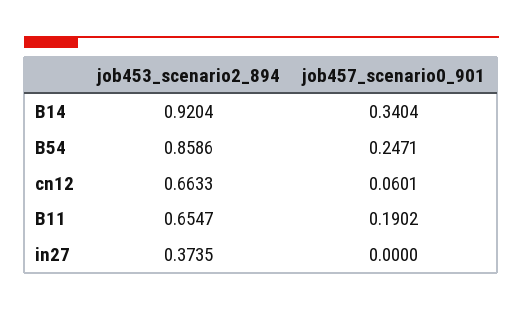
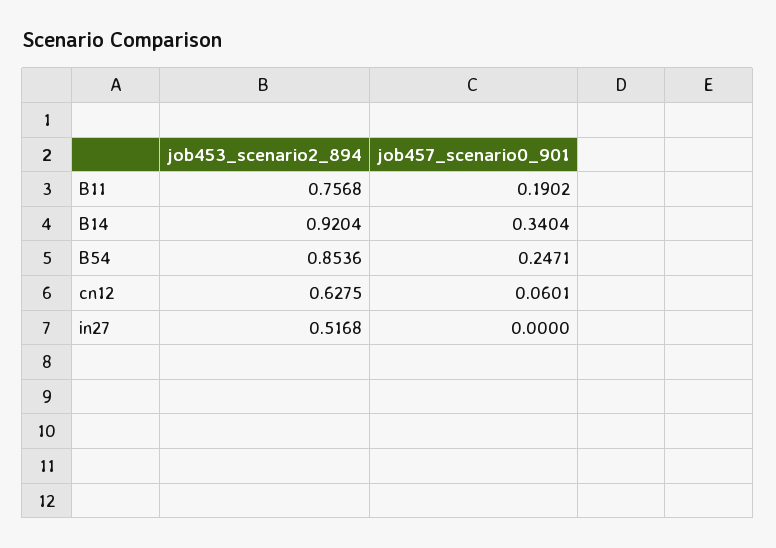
  {
    "job453_scenario2_894": {
      "B14": 0.9204,
-     "B54": 0.8586,
+     "B54": 0.8536,
-     "cn12": 0.6633,
+     "cn12": 0.6275,
-     "B11": 0.6547,
+     "B11": 0.7568,
-     "in27": 0.3735
+     "in27": 0.5168
    },
    "job457_scenario0_901": {
      "B14": 0.3404,
      "B54": 0.2471,
      "cn12": 0.0601,
      "B11": 0.1902,
      "in27": 0
    }
  }

